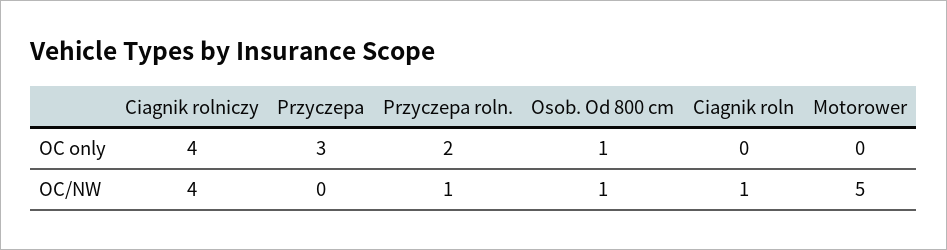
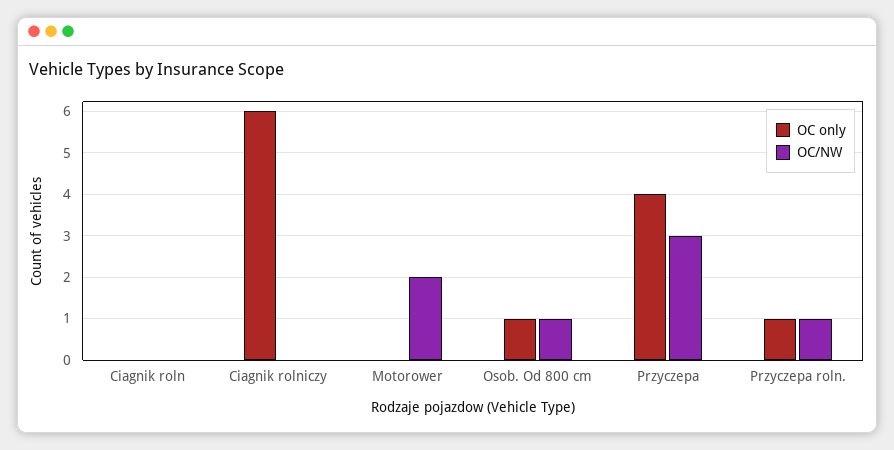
  {
    "OC only": {
-     "Ciagnik rolniczy": 4,
+     "Ciagnik rolniczy": 6,
-     "Przyczepa": 3,
+     "Przyczepa": 4,
-     "Przyczepa roln.": 2,
+     "Przyczepa roln.": 1,
      "Osob. Od 800 cm": 1,
      "Ciagnik roln": 0,
      "Motorower": 0
    },
    "OC/NW": {
-     "Ciagnik rolniczy": 4,
+     "Ciagnik rolniczy": 0,
-     "Przyczepa": 0,
+     "Przyczepa": 3,
      "Przyczepa roln.": 1,
      "Osob. Od 800 cm": 1,
-     "Ciagnik roln": 1,
+     "Ciagnik roln": 0,
-     "Motorower": 5
+     "Motorower": 2
    }
  }

